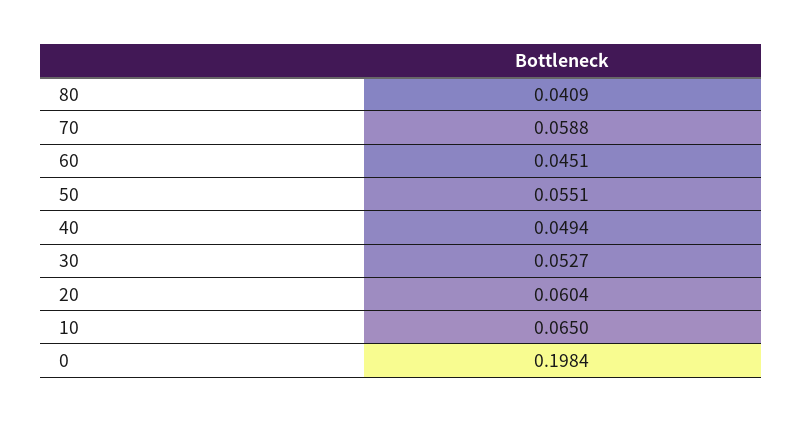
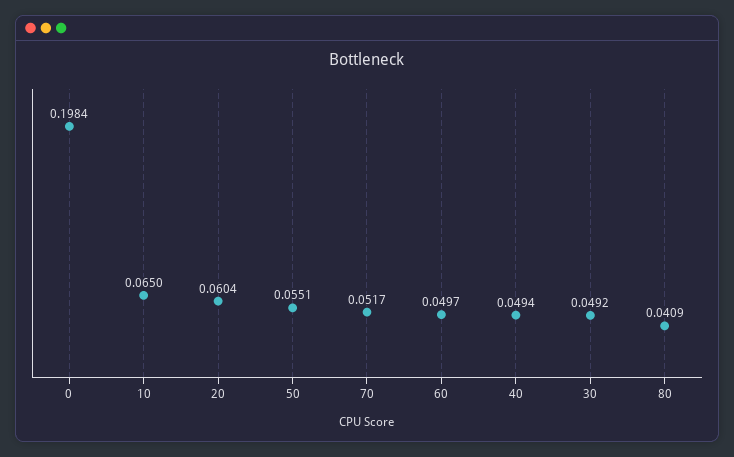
  {
    "80": 0.0409,
-   "70": 0.0588,
+   "70": 0.0517,
-   "60": 0.0451,
+   "60": 0.0497,
    "50": 0.0551,
    "40": 0.0494,
-   "30": 0.0527,
+   "30": 0.0492,
    "20": 0.0604,
    "10": 0.065,
    "0": 0.1984
  }

